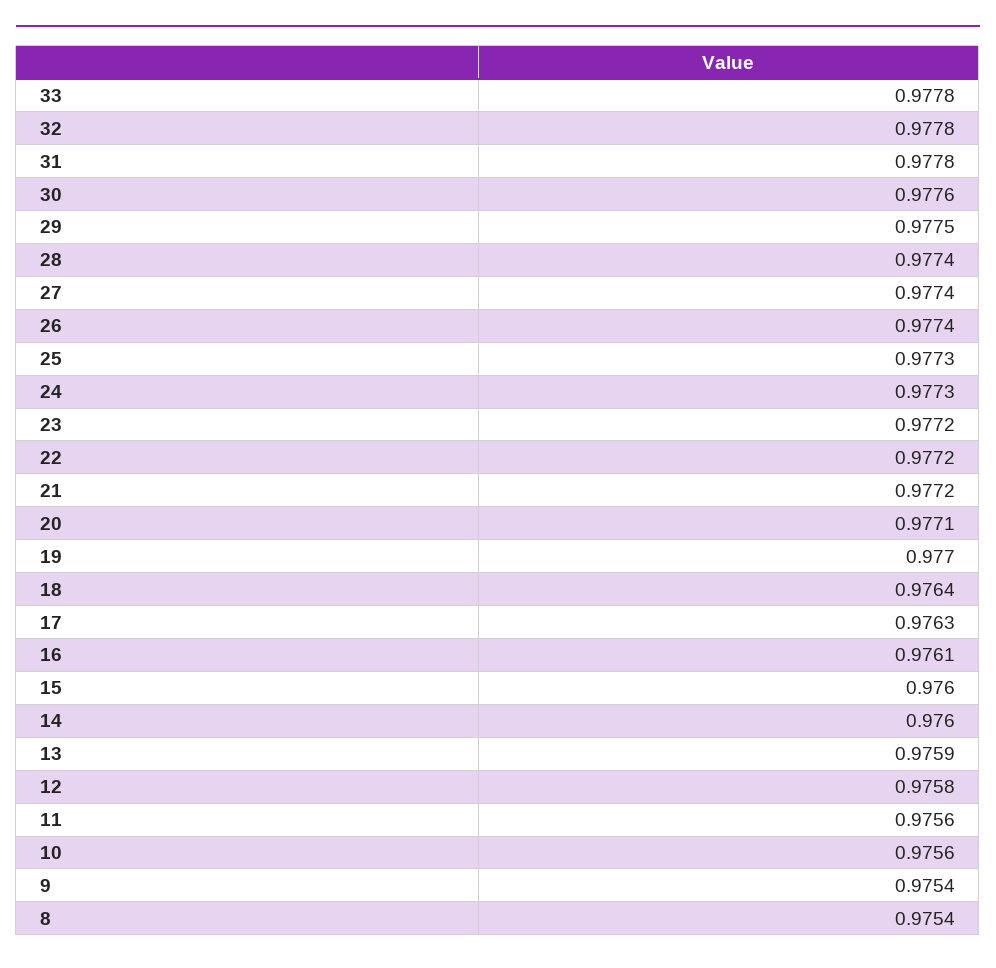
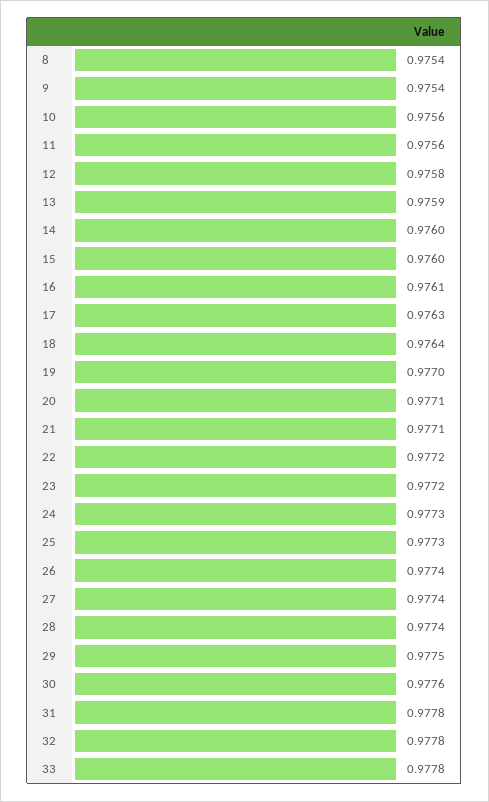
  {
    "33": 0.9778,
    "32": 0.9778,
    "31": 0.9778,
    "30": 0.9776,
    "29": 0.9775,
    "28": 0.9774,
    "27": 0.9774,
    "26": 0.9774,
    "25": 0.9773,
    "24": 0.9773,
    "23": 0.9772,
    "22": 0.9772,
-   "21": 0.9772,
+   "21": 0.9771,
    "20": 0.9771,
    "19": 0.977,
    "18": 0.9764,
    "17": 0.9763,
    "16": 0.9761,
    "15": 0.976,
    "14": 0.976,
    "13": 0.9759,
    "12": 0.9758,
    "11": 0.9756,
    "10": 0.9756,
    "9": 0.9754,
    "8": 0.9754
  }

